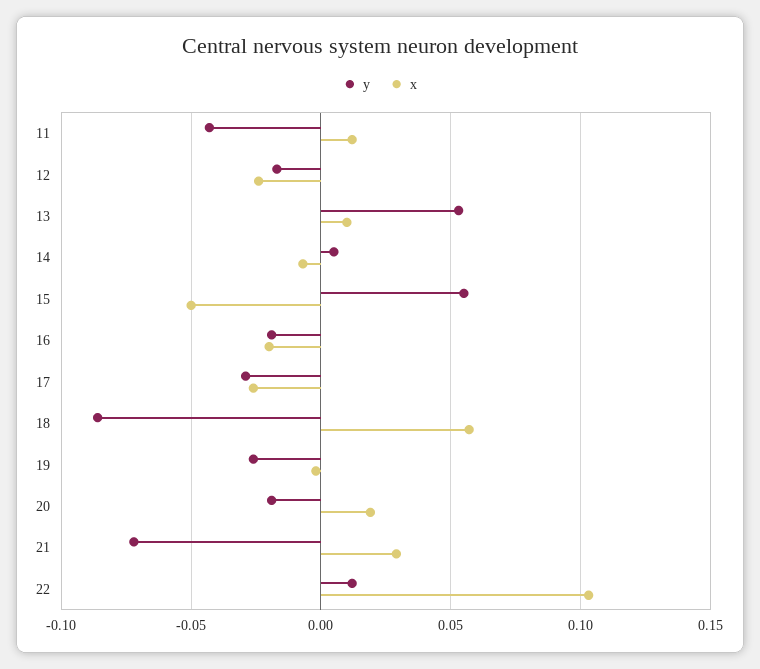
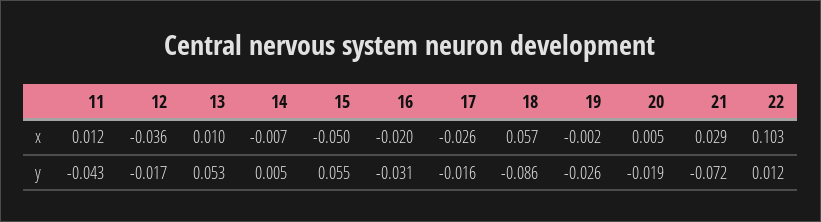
  {
    "y": {
      "11": -0.043,
      "12": -0.017,
      "13": 0.053,
      "14": 0.005,
      "15": 0.055,
-     "16": -0.02,
+     "16": -0.031,
-     "17": -0.03,
+     "17": -0.016,
      "18": -0.086,
      "19": -0.026,
      "20": -0.019,
      "21": -0.072,
      "22": 0.012
    },
    "x": {
      "11": 0.012,
-     "12": -0.025,
+     "12": -0.036,
      "13": 0.01,
      "14": -0.007,
      "15": -0.05,
      "16": -0.02,
      "17": -0.026,
      "18": 0.057,
      "19": -0.002,
-     "20": 0.02,
+     "20": 0.005,
      "21": 0.029,
      "22": 0.103
    }
  }

